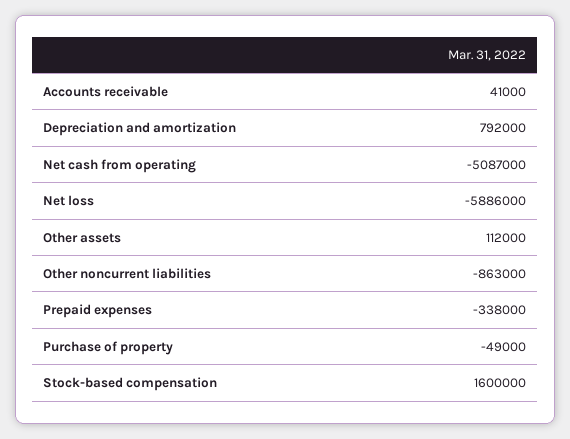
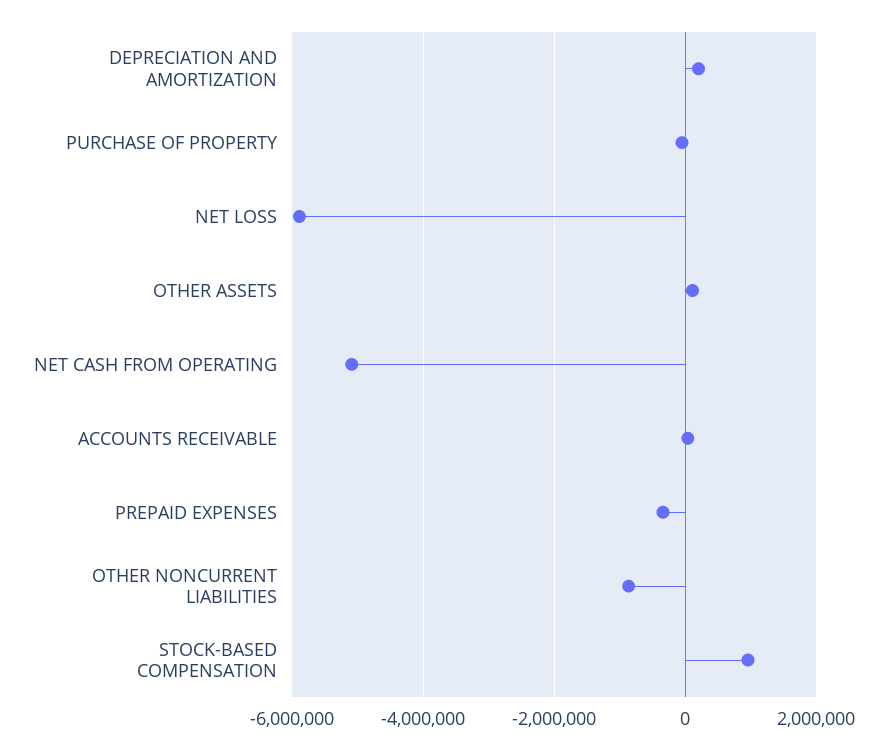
  {
    "Accounts receivable": 41000,
-   "Depreciation and amortization": 792000,
+   "Depreciation and amortization": 200000,
    "Net cash from operating": -5087000,
    "Net loss": -5886000,
    "Other assets": 112000,
    "Other noncurrent liabilities": -863000,
    "Prepaid expenses": -338000,
    "Purchase of property": -49000,
-   "Stock-based compensation": 1600000
+   "Stock-based compensation": 1000000
  }

